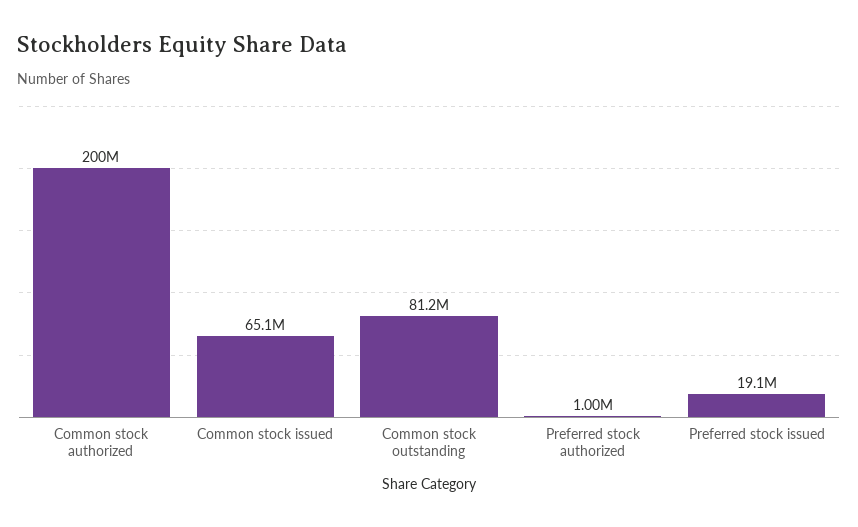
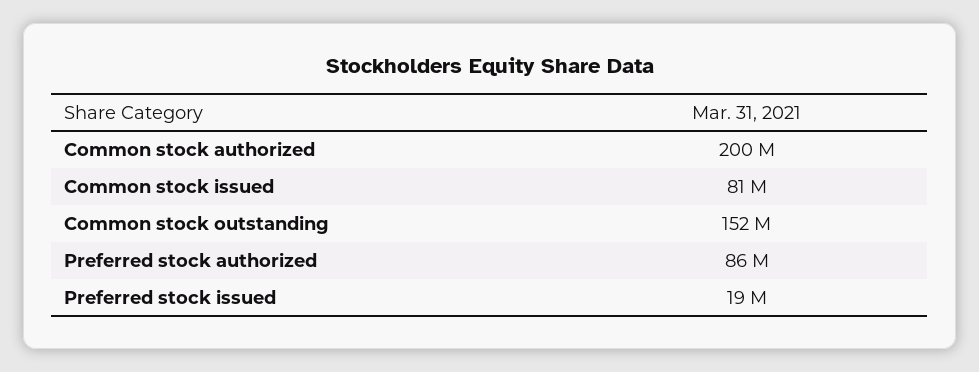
  {
    "Common stock authorized": 200000000,
-   "Common stock issued": 65100000,
+   "Common stock issued": 81000000,
-   "Common stock outstanding": 81200000,
+   "Common stock outstanding": 152000000,
-   "Preferred stock authorized": 1000000,
+   "Preferred stock authorized": 86000000,
    "Preferred stock issued": 19100000
  }

